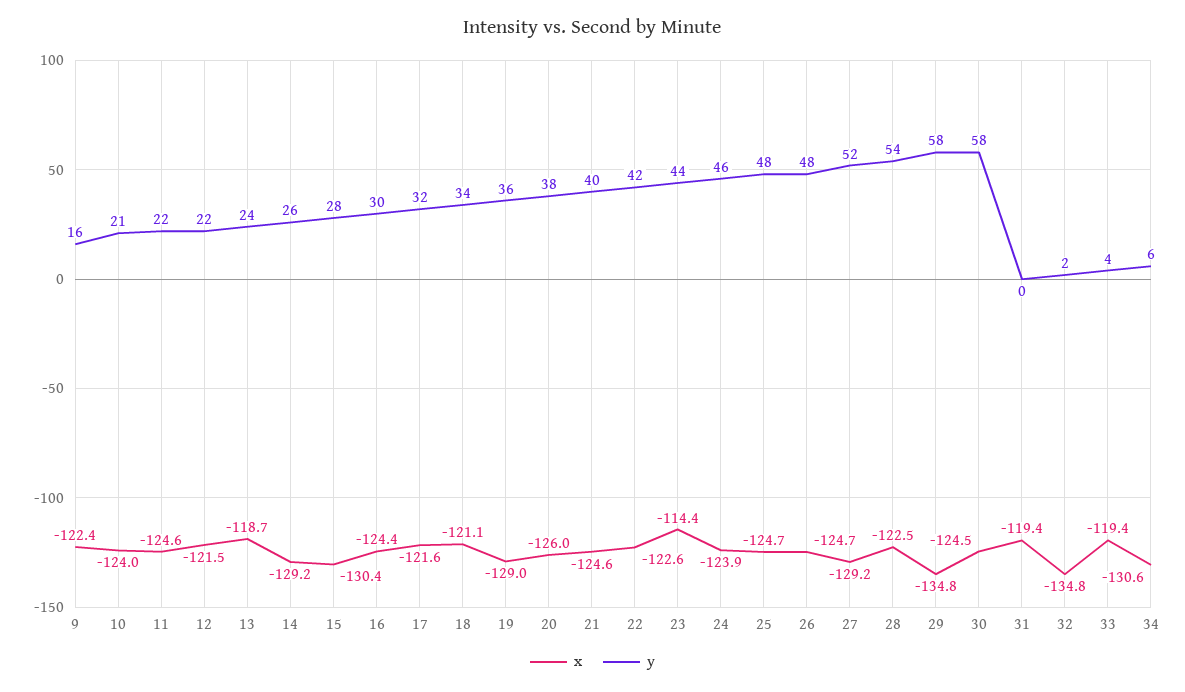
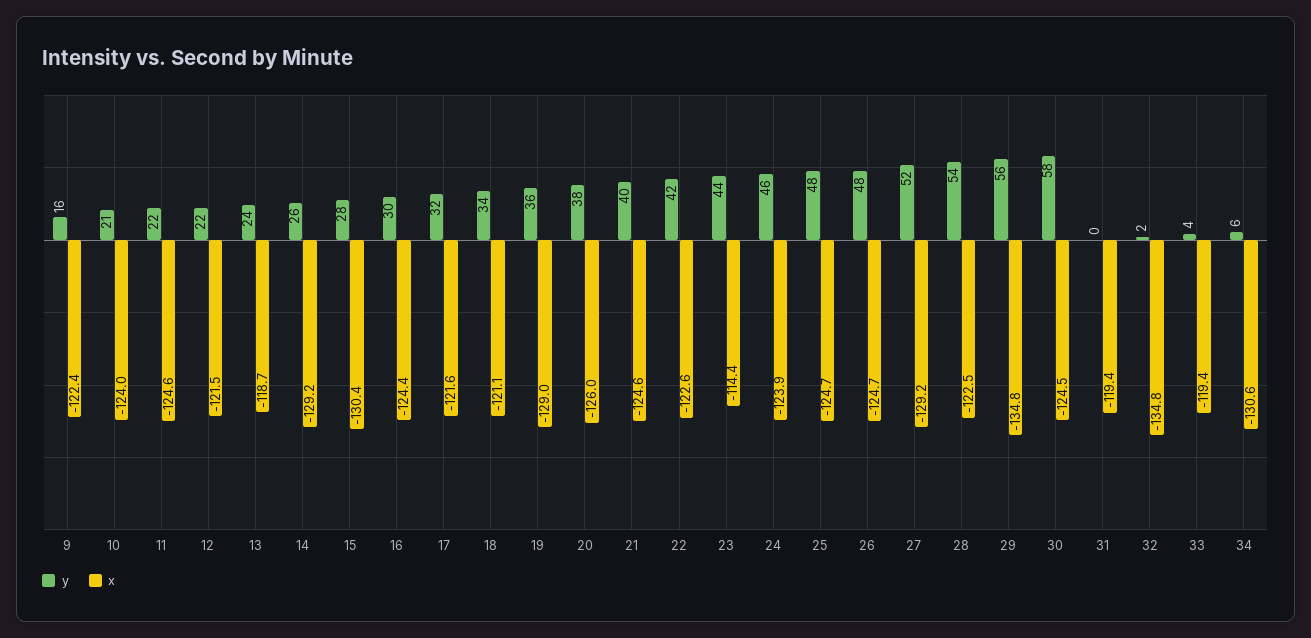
  {
    "x": {
      "9": -122.4,
      "10": -124,
      "11": -124.6,
      "12": -121.5,
      "13": -118.7,
      "14": -129.2,
      "15": -130.4,
      "16": -124.4,
      "17": -121.6,
      "18": -121.1,
      "19": -129,
      "20": -126,
      "21": -124.6,
      "22": -122.6,
      "23": -114.4,
      "24": -123.9,
      "25": -124.7,
      "26": -124.7,
      "27": -129.2,
      "28": -122.5,
      "29": -134.8,
      "30": -124.5,
      "31": -119.4,
      "32": -134.8,
      "33": -119.4,
      "34": -130.6
    },
    "y": {
      "9": 16,
      "10": 21,
      "11": 22,
      "12": 22,
      "13": 24,
      "14": 26,
      "15": 28,
      "16": 30,
      "17": 32,
      "18": 34,
      "19": 36,
      "20": 38,
      "21": 40,
      "22": 42,
      "23": 44,
      "24": 46,
      "25": 48,
      "26": 48,
      "27": 52,
      "28": 54,
-     "29": 58,
+     "29": 56,
      "30": 58,
      "31": 0,
      "32": 2,
      "33": 4,
      "34": 6
    }
  }

